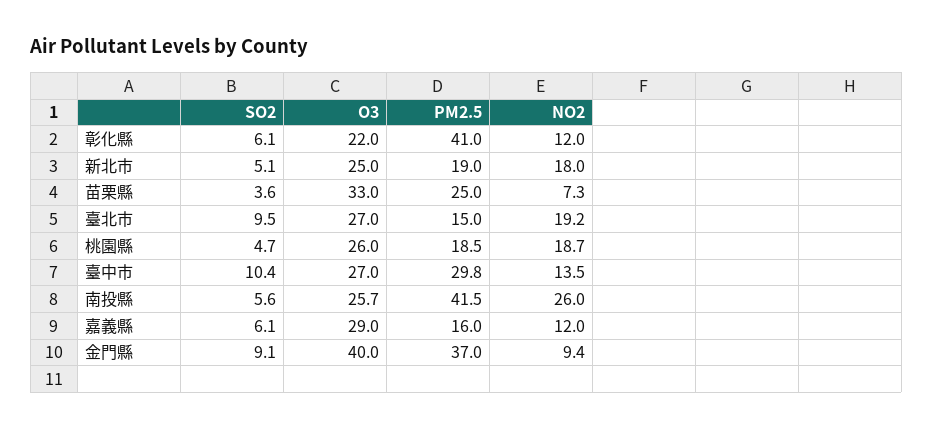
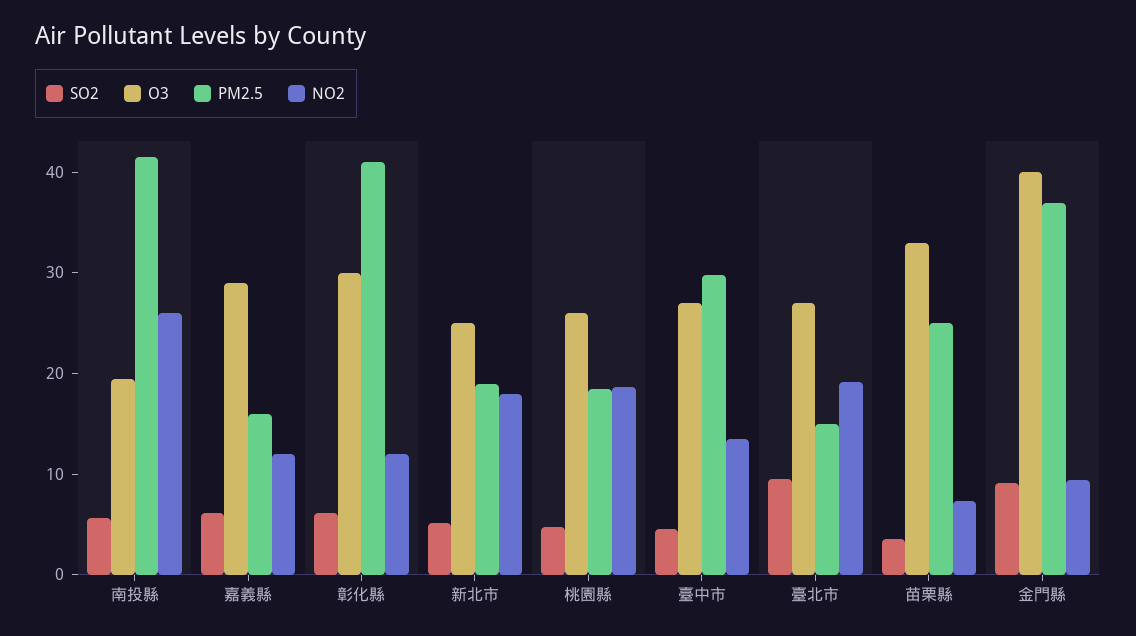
  {
    "SO2": {
      "彰化縣": 6.1,
      "新北市": 5.1,
      "苗栗縣": 3.6,
      "臺北市": 9.5,
      "桃園縣": 4.7,
-     "臺中市": 10.4,
+     "臺中市": 4,
      "南投縣": 5.6,
      "嘉義縣": 6.1,
      "金門縣": 9.1
    },
    "O3": {
-     "彰化縣": 22,
+     "彰化縣": 30,
      "新北市": 25,
      "苗栗縣": 33,
      "臺北市": 27,
      "桃園縣": 26,
      "臺中市": 27,
-     "南投縣": 25.7,
+     "南投縣": 20,
      "嘉義縣": 29,
      "金門縣": 40
    },
    "PM2.5": {
      "彰化縣": 41,
      "新北市": 19,
      "苗栗縣": 25,
      "臺北市": 15,
      "桃園縣": 18.5,
      "臺中市": 29.8,
      "南投縣": 41.5,
      "嘉義縣": 16,
      "金門縣": 37
    },
    "NO2": {
      "彰化縣": 12,
      "新北市": 18,
      "苗栗縣": 7.3,
      "臺北市": 19.2,
      "桃園縣": 18.7,
      "臺中市": 13.5,
      "南投縣": 26,
      "嘉義縣": 12,
      "金門縣": 9.4
    }
  }

